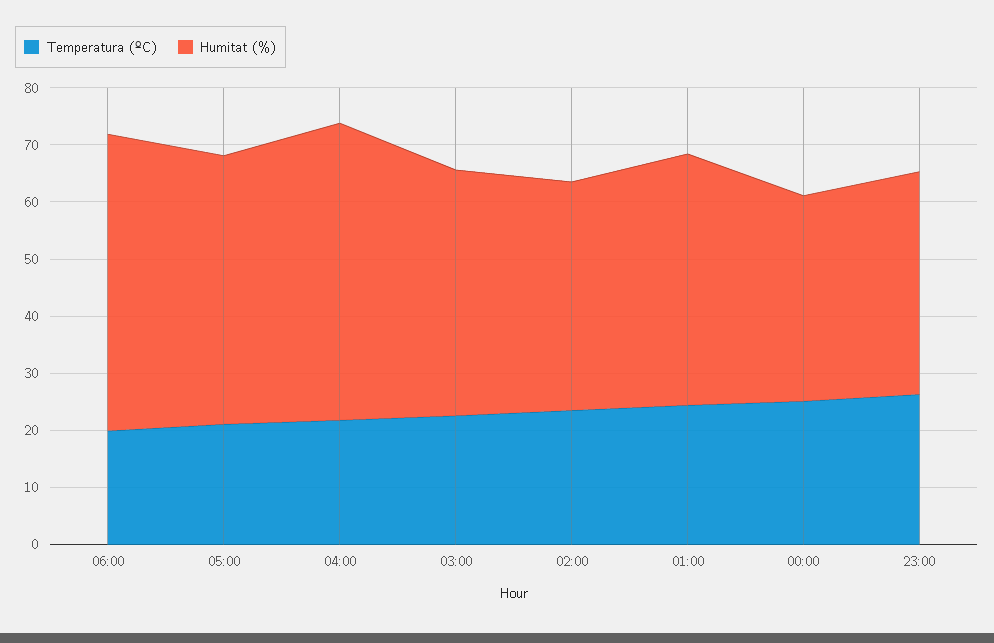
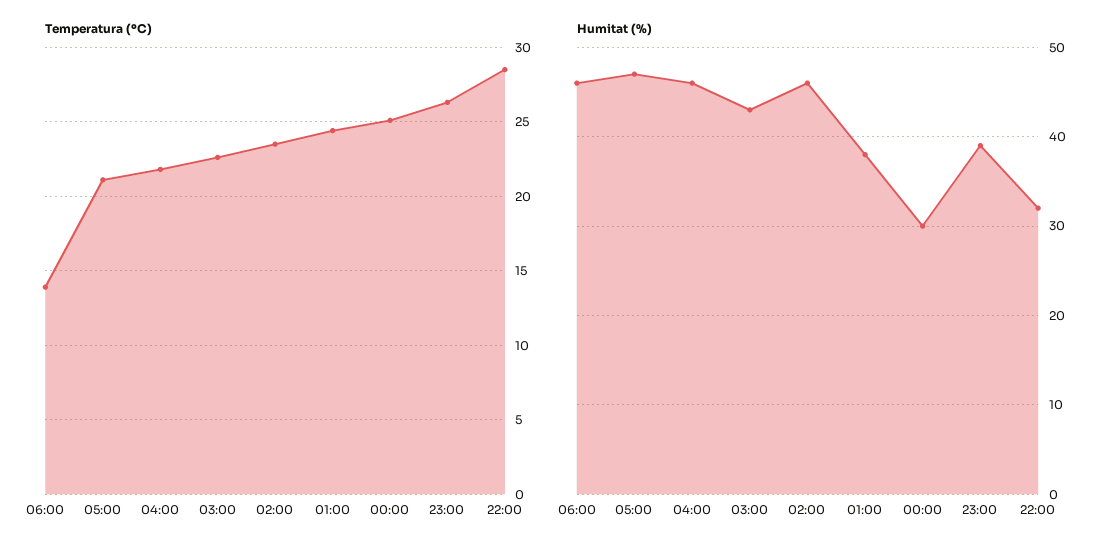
  {
    "Temperatura (ºC)": {
-     "06:00": 20,
+     "06:00": 14,
      "05:00": 21,
      "04:00": 22,
      "03:00": 22.5,
      "02:00": 23.5,
      "01:00": 24.5,
      "00:00": 25,
-     "23:00": 26.5
+     "23:00": 26.5,
+     "22:00": 28.5
    },
    "Humitat (%)": {
-     "06:00": 52,
+     "06:00": 46,
      "05:00": 47,
-     "04:00": 52,
+     "04:00": 46,
      "03:00": 43,
-     "02:00": 40,
+     "02:00": 46,
-     "01:00": 44,
+     "01:00": 38,
-     "00:00": 36,
+     "00:00": 30,
-     "23:00": 39
+     "23:00": 39,
+     "22:00": 32
    }
  }

